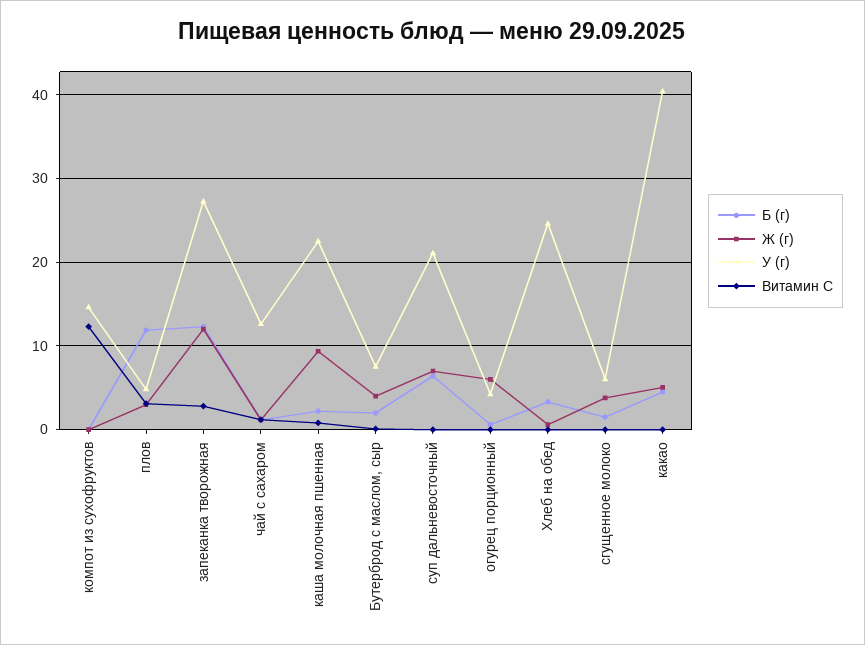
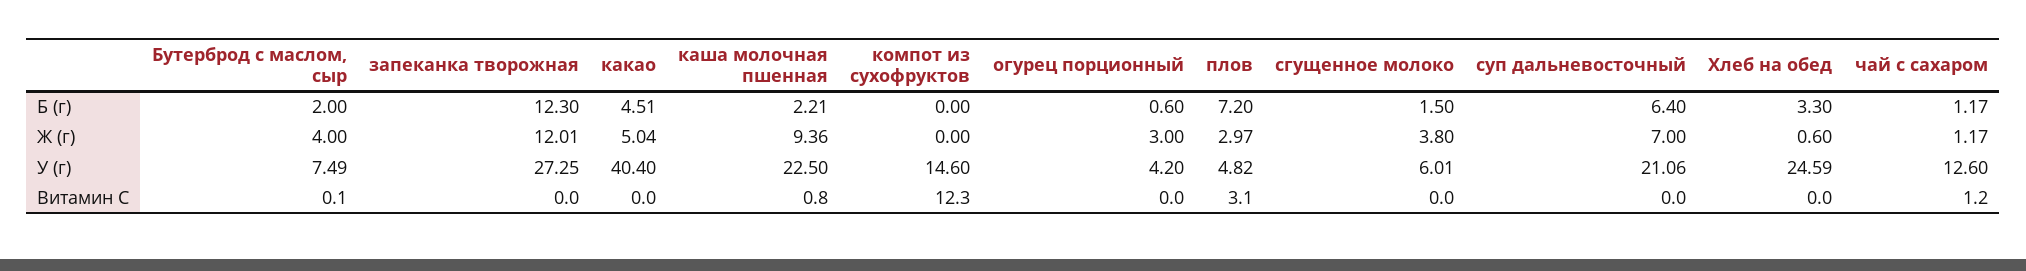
  {
    "Б (г)": {
      "компот из сухофруктов": 0,
-     "плов": 12,
+     "плов": 7.2,
      "запеканка творожная": 12.3,
      "чай с сахаром": 1.17,
      "каша молочная пшенная": 2.21,
      "Бутерброд с маслом, сыр": 2,
      "суп дальневосточный": 6.4,
      "огурец порционный": 0.6,
      "Хлеб на обед": 3.3,
      "сгущенное молоко": 1.5,
      "какао": 4.51
    },
    "Ж (г)": {
      "компот из сухофруктов": 0,
      "плов": 2.97,
      "запеканка творожная": 12.01,
      "чай с сахаром": 1.17,
      "каша молочная пшенная": 9.36,
      "Бутерброд с маслом, сыр": 4,
      "суп дальневосточный": 7,
-     "огурец порционный": 6,
+     "огурец порционный": 3,
      "Хлеб на обед": 0.6,
      "сгущенное молоко": 3.8,
      "какао": 5.04
    },
    "У (г)": {
      "компот из сухофруктов": 14.6,
      "плов": 4.82,
      "запеканка творожная": 27.25,
      "чай с сахаром": 12.6,
      "каша молочная пшенная": 22.5,
      "Бутерброд с маслом, сыр": 7.49,
      "суп дальневосточный": 21.06,
      "огурец порционный": 4.2,
      "Хлеб на обед": 24.59,
      "сгущенное молоко": 6.01,
      "какао": 40.4
    },
    "Витамин С": {
      "компот из сухофруктов": 12.3,
      "плов": 3.1,
-     "запеканка творожная": 3,
+     "запеканка творожная": 0,
      "чай с сахаром": 1.2,
      "каша молочная пшенная": 0.8,
      "Бутерброд с маслом, сыр": 0.1,
      "суп дальневосточный": 0,
      "огурец порционный": 0,
      "Хлеб на обед": 0,
      "сгущенное молоко": 0,
      "какао": 0
    }
  }

